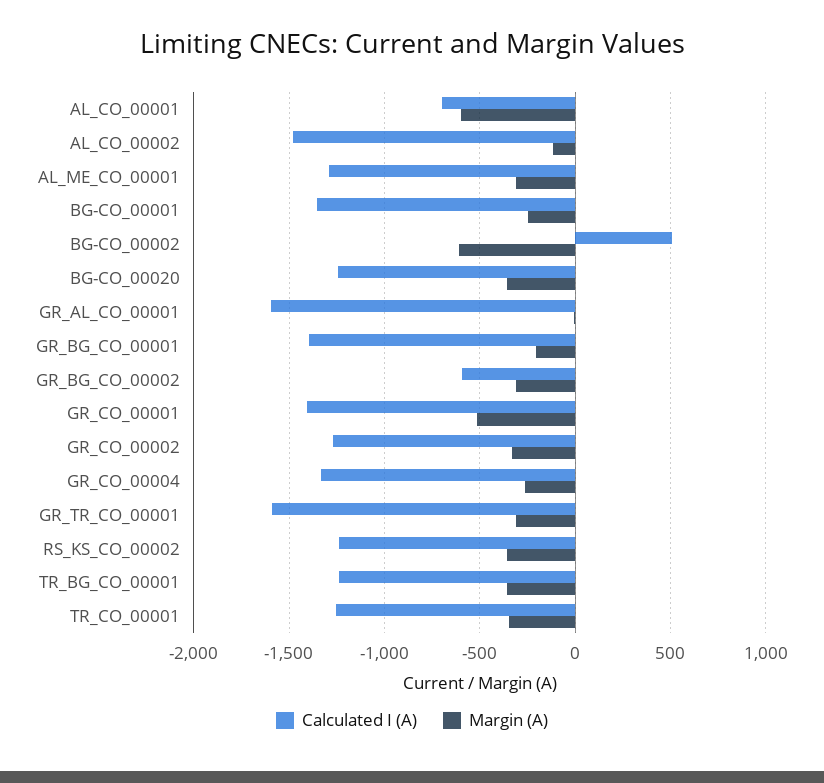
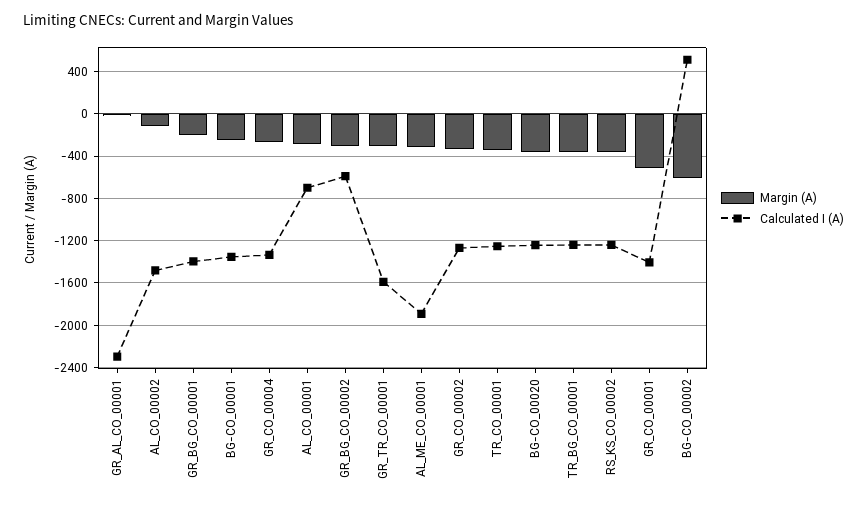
  {
    "Calculated I (A)": {
      "AL_CO_00001": -700,
      "AL_CO_00002": -1500,
-     "AL_ME_CO_00001": -1300,
+     "AL_ME_CO_00001": -1900,
      "BG-CO_00001": -1350,
      "BG-CO_00002": 500,
      "BG-CO_00020": -1250,
-     "GR_AL_CO_00001": -1600,
+     "GR_AL_CO_00001": -2300,
      "GR_BG_CO_00001": -1400,
      "GR_BG_CO_00002": -600,
      "GR_CO_00001": -1400,
      "GR_CO_00002": -1250,
      "GR_CO_00004": -1350,
      "GR_TR_CO_00001": -1600,
      "RS_KS_CO_00002": -1250,
      "TR_BG_CO_00001": -1250,
      "TR_CO_00001": -1250
    },
    "Margin (A)": {
-     "AL_CO_00001": -600,
+     "AL_CO_00001": -300,
      "AL_CO_00002": -100,
      "AL_ME_CO_00001": -300,
      "BG-CO_00001": -250,
      "BG-CO_00002": -600,
      "BG-CO_00020": -350,
      "GR_AL_CO_00001": 0,
      "GR_BG_CO_00001": -200,
      "GR_BG_CO_00002": -300,
      "GR_CO_00001": -500,
      "GR_CO_00002": -350,
      "GR_CO_00004": -250,
      "GR_TR_CO_00001": -300,
      "RS_KS_CO_00002": -350,
      "TR_BG_CO_00001": -350,
      "TR_CO_00001": -350
    }
  }

